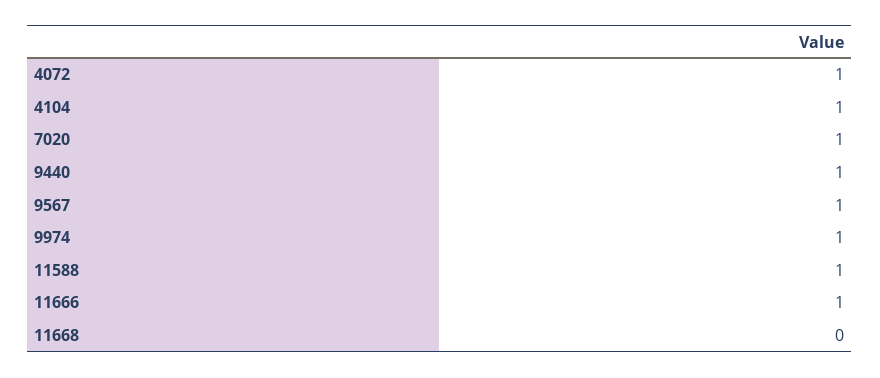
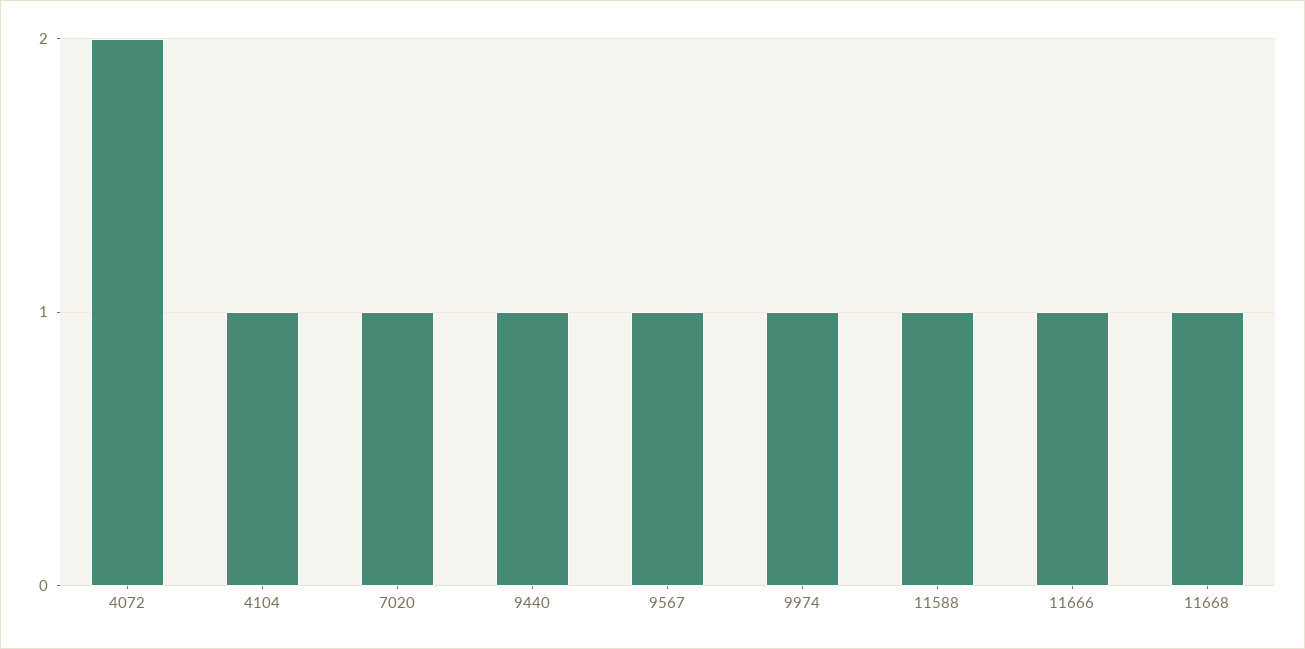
  {
-   "4072": 1,
+   "4072": 2,
    "4104": 1,
    "7020": 1,
    "9440": 1,
    "9567": 1,
    "9974": 1,
    "11588": 1,
    "11666": 1,
-   "11668": 0
+   "11668": 1
  }

